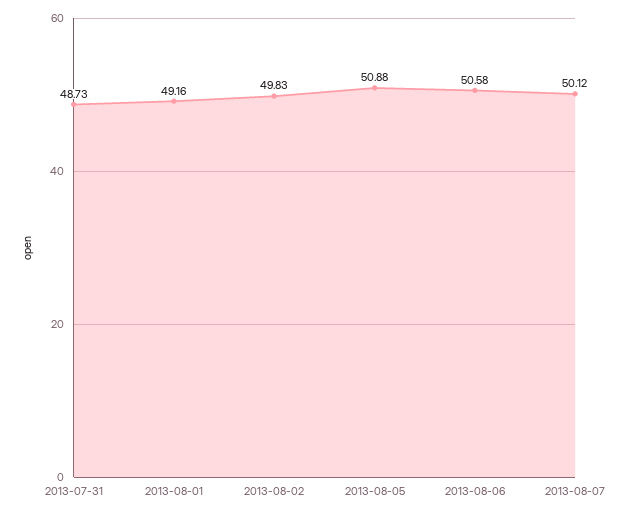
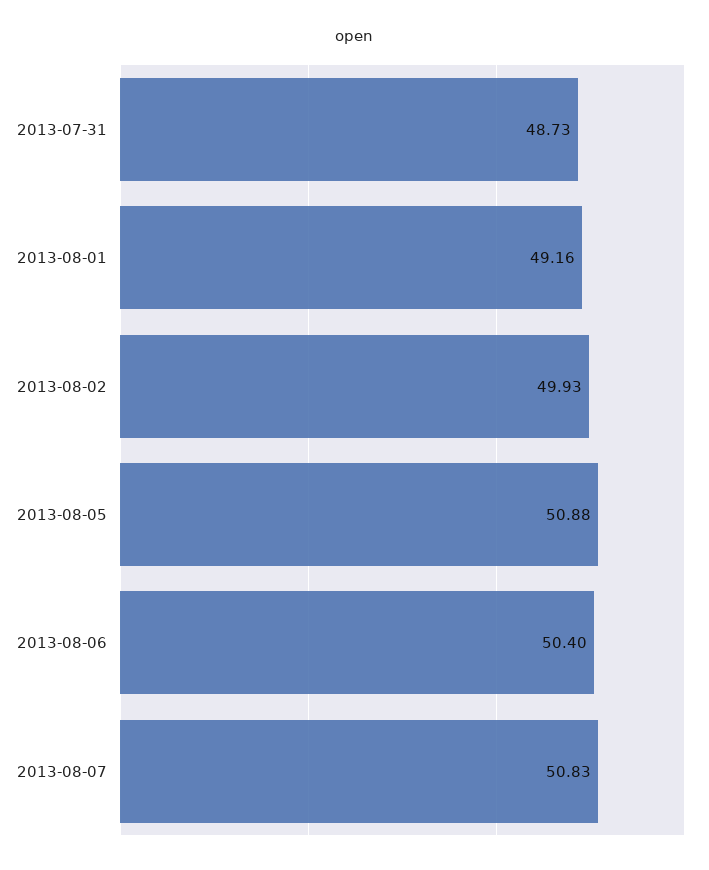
  {
    "2013-07-31": 48.73,
    "2013-08-01": 49.16,
-   "2013-08-02": 49.83,
+   "2013-08-02": 49.93,
    "2013-08-05": 50.88,
-   "2013-08-06": 50.58,
+   "2013-08-06": 50.4,
-   "2013-08-07": 50.12
+   "2013-08-07": 50.83
  }

